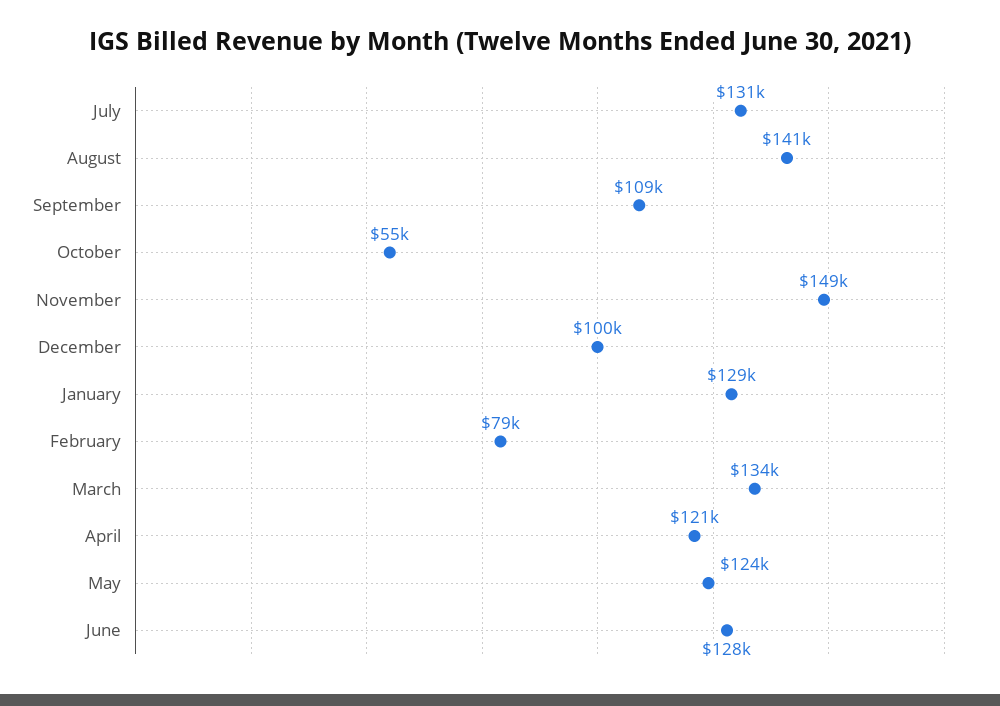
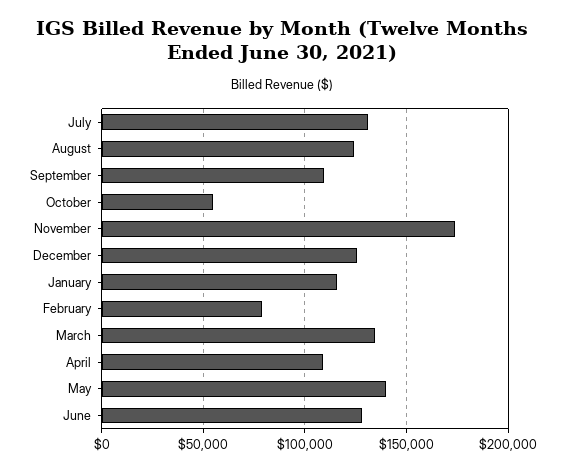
  {
    "July": 131000,
-   "August": 141000,
+   "August": 125000,
    "September": 109000,
    "October": 55000,
-   "November": 149000,
+   "November": 175000,
-   "December": 100000,
+   "December": 125000,
-   "January": 129000,
+   "January": 115000,
    "February": 79000,
    "March": 134000,
-   "April": 121000,
+   "April": 110000,
-   "May": 124000,
+   "May": 140000,
    "June": 128000
  }

